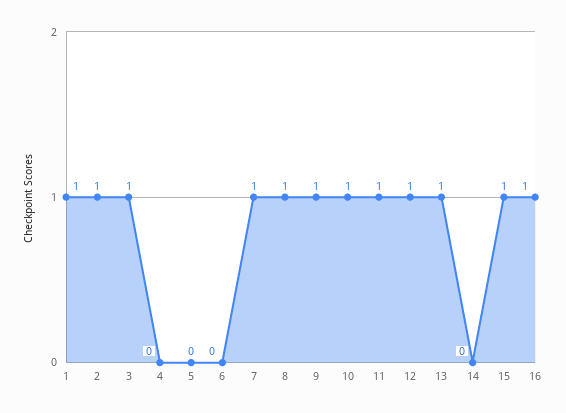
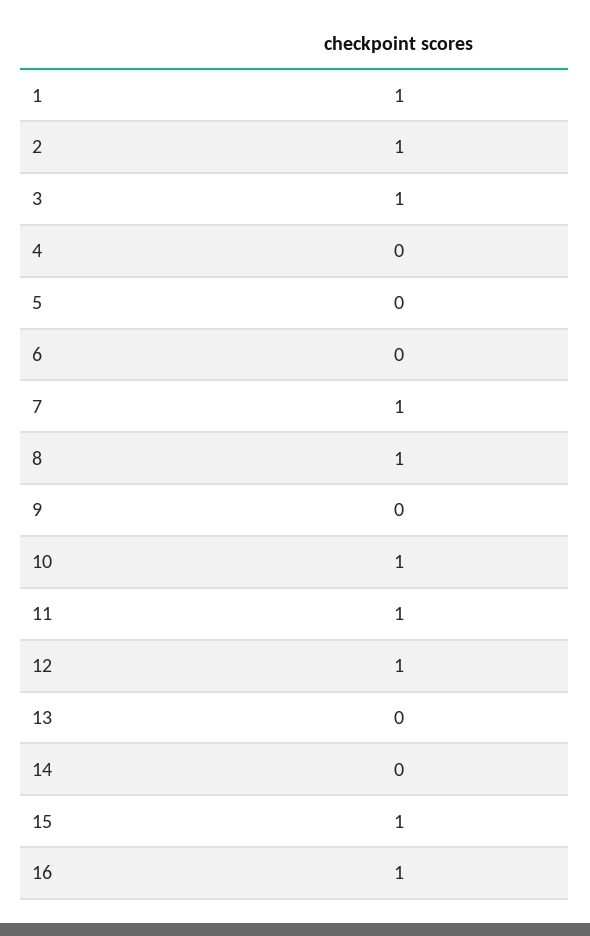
  {
    "1": 1,
    "2": 1,
    "3": 1,
    "4": 0,
    "5": 0,
    "6": 0,
    "7": 1,
    "8": 1,
-   "9": 1,
+   "9": 0,
    "10": 1,
    "11": 1,
    "12": 1,
-   "13": 1,
+   "13": 0,
    "14": 0,
    "15": 1,
    "16": 1
  }

